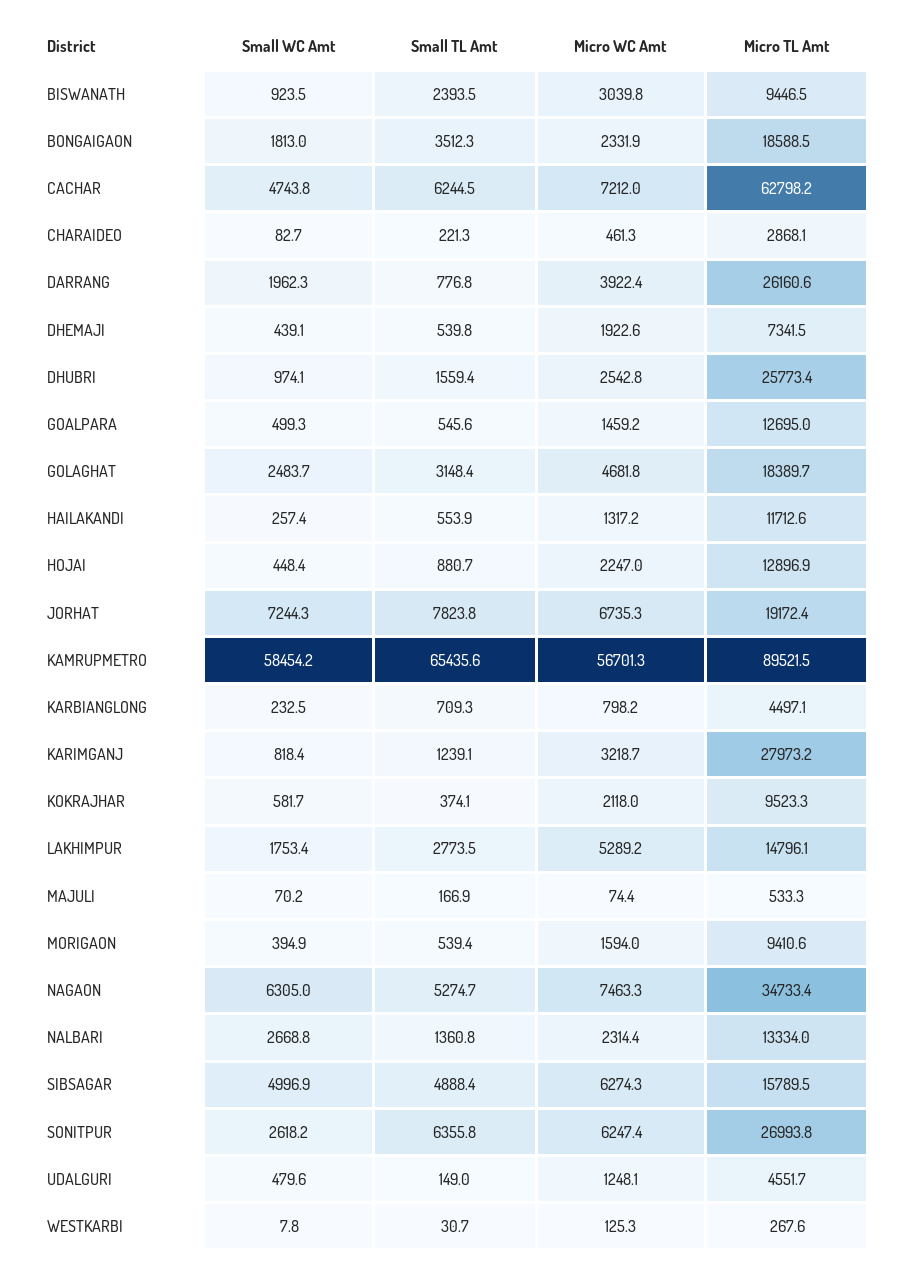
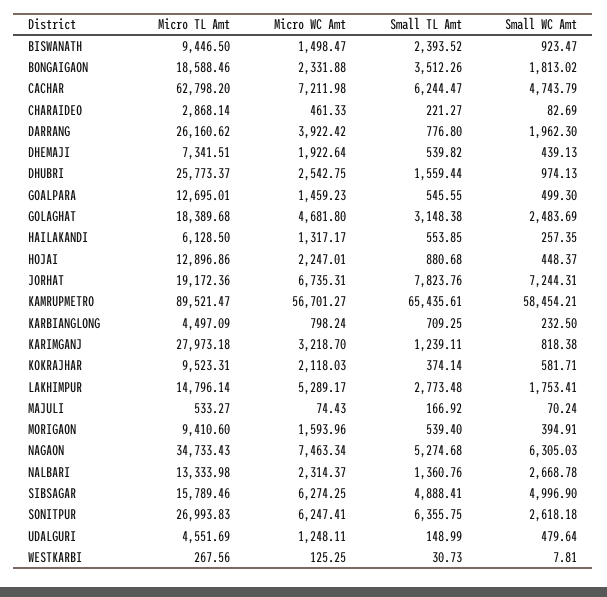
  {
    "Small WC Amt": {
      "BISWANATH": 923.47,
      "BONGAIGAON": 1813.02,
      "CACHAR": 4743.79,
      "CHARAIDEO": 82.69,
      "DARRANG": 1962.3,
      "DHEMAJI": 439.13,
      "DHUBRI": 974.13,
      "GOALPARA": 499.3,
      "GOLAGHAT": 2483.69,
      "HAILAKANDI": 257.35,
      "HOJAI": 448.37,
      "JORHAT": 7244.31,
      "KAMRUPMETRO": 58454.21,
      "KARBIANGLONG": 232.5,
      "KARIMGANJ": 818.38,
      "KOKRAJHAR": 581.71,
      "LAKHIMPUR": 1753.41,
      "MAJULI": 70.24,
      "MORIGAON": 394.91,
      "NAGAON": 6305.03,
      "NALBARI": 2668.78,
      "SIBSAGAR": 4996.9,
      "SONITPUR": 2618.18,
      "UDALGURI": 479.64,
      "WESTKARBI": 7.81
    },
    "Small TL Amt": {
      "BISWANATH": 2393.52,
      "BONGAIGAON": 3512.26,
      "CACHAR": 6244.47,
      "CHARAIDEO": 221.27,
      "DARRANG": 776.8,
      "DHEMAJI": 539.82,
      "DHUBRI": 1559.44,
      "GOALPARA": 545.55,
      "GOLAGHAT": 3148.38,
      "HAILAKANDI": 553.85,
      "HOJAI": 880.68,
      "JORHAT": 7823.76,
      "KAMRUPMETRO": 65435.61,
      "KARBIANGLONG": 709.25,
      "KARIMGANJ": 1239.11,
      "KOKRAJHAR": 374.14,
      "LAKHIMPUR": 2773.48,
      "MAJULI": 166.92,
      "MORIGAON": 539.4,
      "NAGAON": 5274.68,
      "NALBARI": 1360.76,
      "SIBSAGAR": 4888.41,
      "SONITPUR": 6355.75,
      "UDALGURI": 148.99,
      "WESTKARBI": 30.73
    },
    "Micro WC Amt": {
-     "BISWANATH": 3039.8,
+     "BISWANATH": 1498.47,
      "BONGAIGAON": 2331.88,
      "CACHAR": 7211.98,
      "CHARAIDEO": 461.33,
      "DARRANG": 3922.42,
      "DHEMAJI": 1922.64,
      "DHUBRI": 2542.75,
      "GOALPARA": 1459.23,
      "GOLAGHAT": 4681.8,
      "HAILAKANDI": 1317.17,
      "HOJAI": 2247.01,
      "JORHAT": 6735.31,
      "KAMRUPMETRO": 56701.27,
      "KARBIANGLONG": 798.24,
      "KARIMGANJ": 3218.7,
      "KOKRAJHAR": 2118.03,
      "LAKHIMPUR": 5289.17,
      "MAJULI": 74.43,
      "MORIGAON": 1593.96,
      "NAGAON": 7463.34,
      "NALBARI": 2314.37,
      "SIBSAGAR": 6274.25,
      "SONITPUR": 6247.41,
      "UDALGURI": 1248.11,
      "WESTKARBI": 125.25
    },
    "Micro TL Amt": {
      "BISWANATH": 9446.5,
      "BONGAIGAON": 18588.46,
      "CACHAR": 62798.2,
      "CHARAIDEO": 2868.14,
      "DARRANG": 26160.62,
      "DHEMAJI": 7341.51,
      "DHUBRI": 25773.37,
      "GOALPARA": 12695.01,
      "GOLAGHAT": 18389.68,
-     "HAILAKANDI": 11712.6,
+     "HAILAKANDI": 6128.5,
      "HOJAI": 12896.86,
      "JORHAT": 19172.36,
      "KAMRUPMETRO": 89521.47,
      "KARBIANGLONG": 4497.09,
      "KARIMGANJ": 27973.18,
      "KOKRAJHAR": 9523.31,
      "LAKHIMPUR": 14796.14,
      "MAJULI": 533.27,
      "MORIGAON": 9410.6,
      "NAGAON": 34733.43,
      "NALBARI": 13333.98,
      "SIBSAGAR": 15789.46,
      "SONITPUR": 26993.83,
      "UDALGURI": 4551.69,
      "WESTKARBI": 267.56
    }
  }

